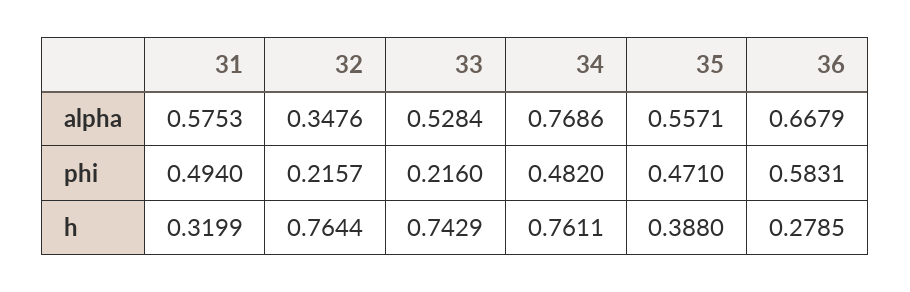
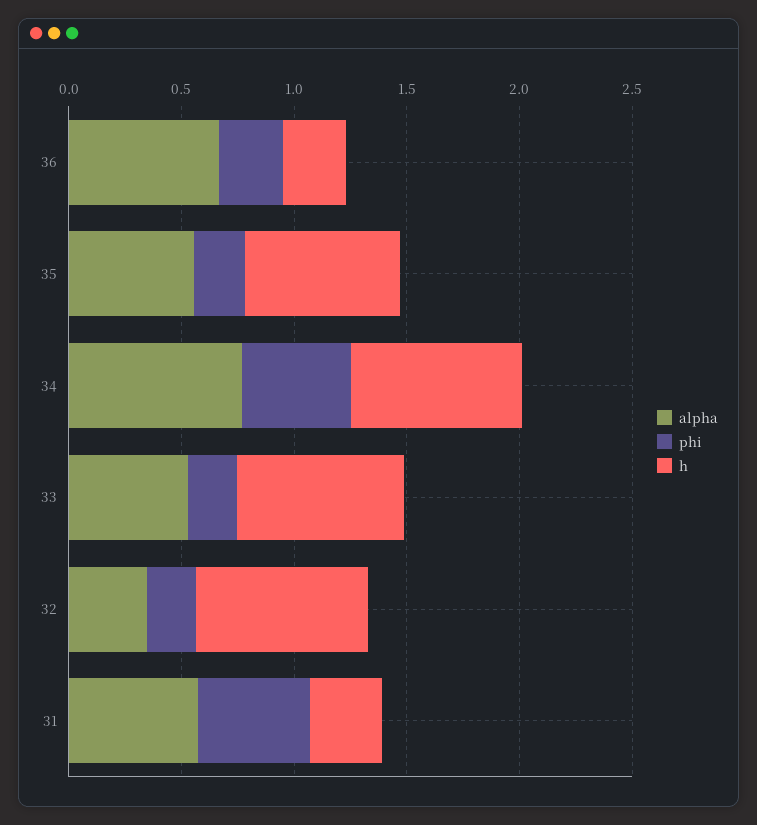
  {
    "alpha": {
      "31": 0.5753,
      "32": 0.3476,
      "33": 0.5284,
      "34": 0.7686,
      "35": 0.5571,
      "36": 0.6679
    },
    "phi": {
      "31": 0.494,
      "32": 0.2157,
      "33": 0.216,
      "34": 0.482,
-     "35": 0.471,
+     "35": 0.2,
-     "36": 0.5831
+     "36": 0.3
    },
    "h": {
      "31": 0.3199,
      "32": 0.7644,
      "33": 0.7429,
      "34": 0.7611,
-     "35": 0.388,
+     "35": 0.7,
      "36": 0.2785
    }
  }

